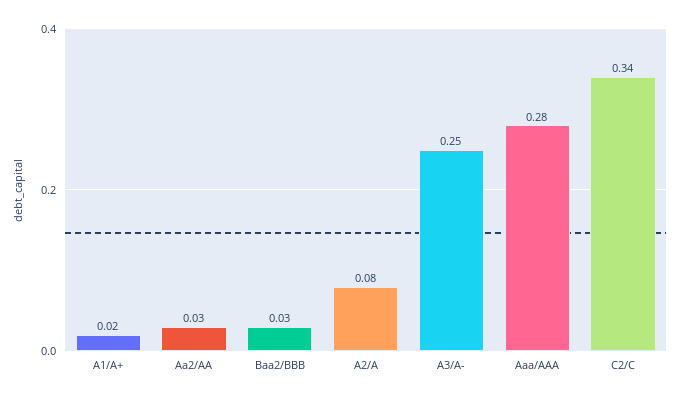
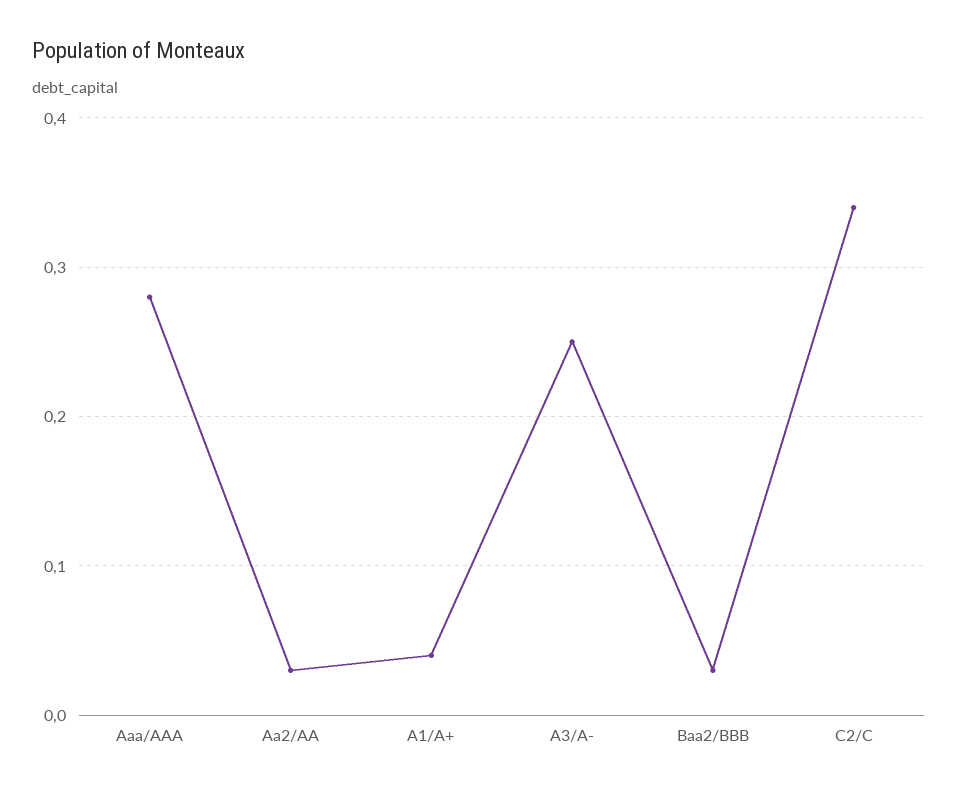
  {
-   "A1/A+": 0.02,
+   "A1/A+": 0.04,
    "Aa2/AA": 0.03,
    "Baa2/BBB": 0.03,
-   "A2/A": 0.08,
    "A3/A-": 0.25,
    "Aaa/AAA": 0.28,
    "C2/C": 0.34
  }

